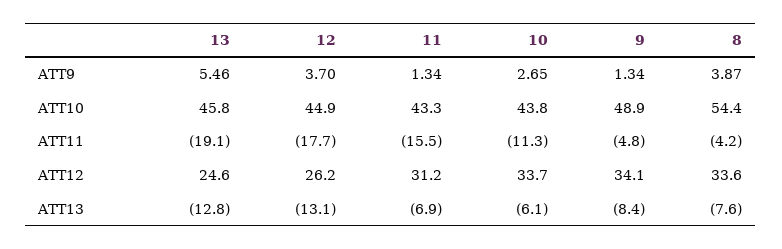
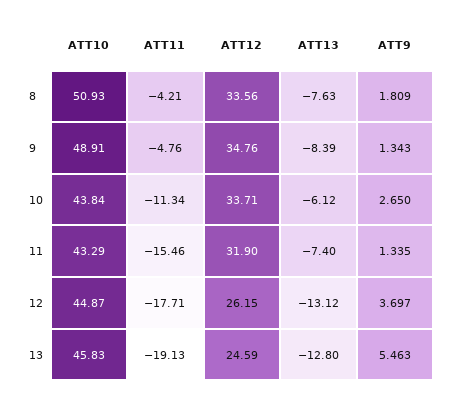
  {
    "13": {
      "ATT9": 5.463,
      "ATT10": 45.83,
      "ATT11": -19.13,
      "ATT12": 24.59,
      "ATT13": -12.8
    },
    "12": {
      "ATT9": 3.697,
      "ATT10": 44.87,
      "ATT11": -17.71,
      "ATT12": 26.15,
      "ATT13": -13.12
    },
    "11": {
      "ATT9": 1.335,
      "ATT10": 43.29,
      "ATT11": -15.46,
-     "ATT12": 31.2,
+     "ATT12": 31.9,
-     "ATT13": -6.9
+     "ATT13": -7.4
    },
    "10": {
      "ATT9": 2.65,
      "ATT10": 43.84,
      "ATT11": -11.34,
      "ATT12": 33.71,
      "ATT13": -6.12
    },
    "9": {
      "ATT9": 1.343,
      "ATT10": 48.91,
      "ATT11": -4.76,
-     "ATT12": 34.1,
+     "ATT12": 34.76,
      "ATT13": -8.39
    },
    "8": {
-     "ATT9": 3.87,
+     "ATT9": 1.809,
-     "ATT10": 54.4,
+     "ATT10": 50.93,
      "ATT11": -4.21,
      "ATT12": 33.56,
      "ATT13": -7.63
    }
  }

